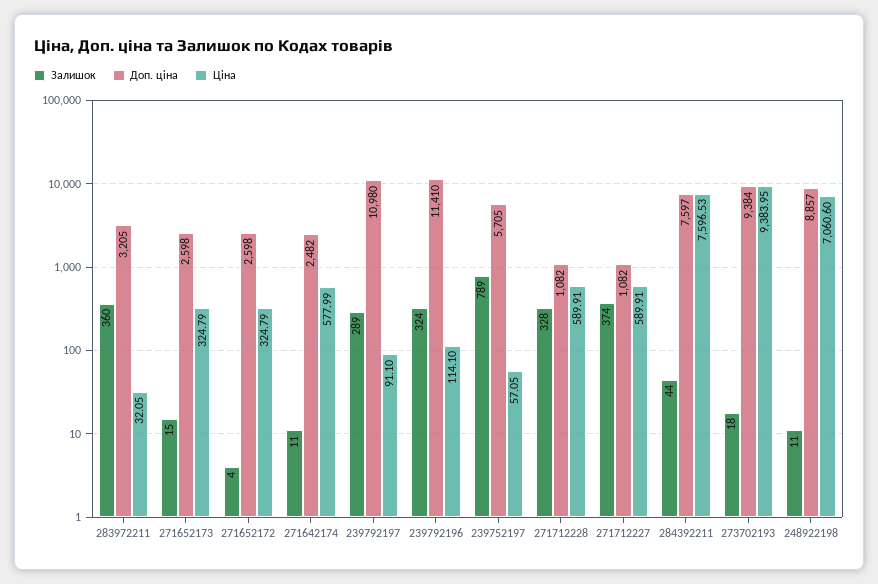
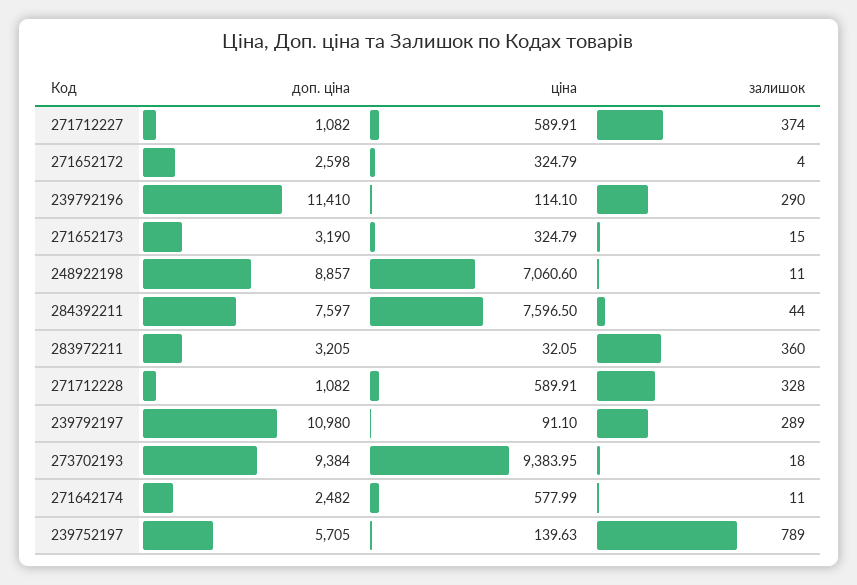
  {
    "Залишок": {
      "283972211": 360,
      "271652173": 15,
      "271652172": 4,
      "271642174": 11,
      "239792197": 289,
-     "239792196": 324,
+     "239792196": 290,
      "239752197": 789,
      "271712228": 328,
      "271712227": 374,
      "284392211": 44,
      "273702193": 18,
      "248922198": 11
    },
    "Доп. ціна": {
      "283972211": 3205,
-     "271652173": 2598,
+     "271652173": 3190,
      "271652172": 2598,
      "271642174": 2482,
      "239792197": 10980,
      "239792196": 11410,
      "239752197": 5705,
      "271712228": 1082,
      "271712227": 1082,
      "284392211": 7597,
      "273702193": 9384,
      "248922198": 8857
    },
    "Ціна": {
      "283972211": 32.05,
      "271652173": 324.79,
      "271652172": 324.79,
      "271642174": 577.99,
      "239792197": 91.1,
      "239792196": 114.1,
-     "239752197": 57.05,
+     "239752197": 139.63,
      "271712228": 589.91,
      "271712227": 589.91,
-     "284392211": 7596.53,
+     "284392211": 7596.5,
      "273702193": 9383.95,
      "248922198": 7060.6
    }
  }

